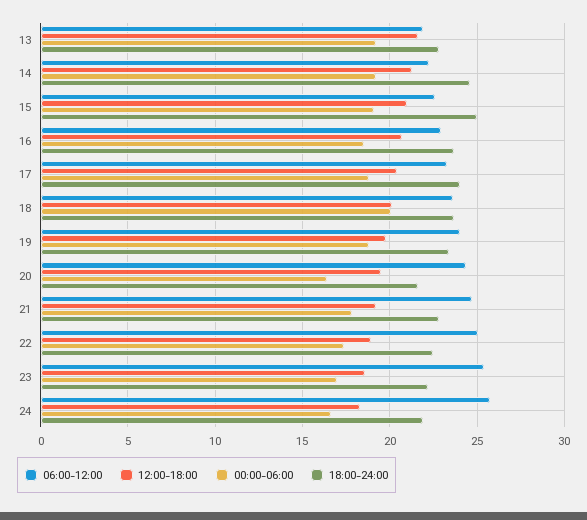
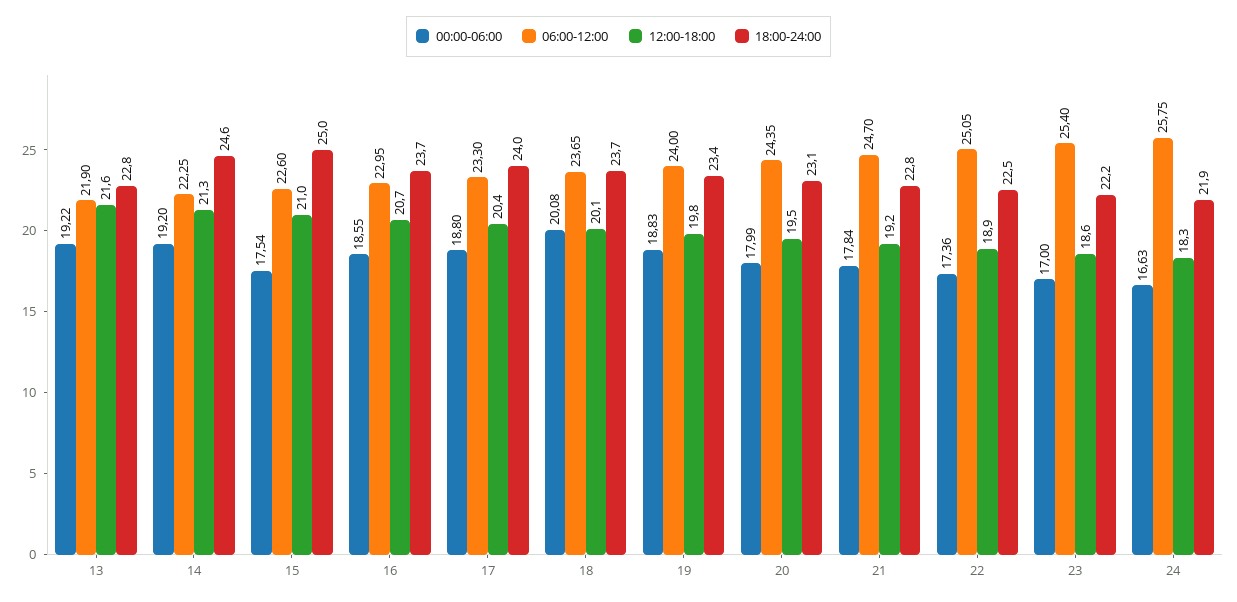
  {
    "06:00-12:00": {
      "13": 21.9,
      "14": 22.25,
      "15": 22.6,
      "16": 22.95,
      "17": 23.3,
      "18": 23.65,
      "19": 24,
      "20": 24.35,
      "21": 24.7,
      "22": 25.05,
      "23": 25.4,
      "24": 25.75
    },
    "12:00-18:00": {
      "13": 21.6,
      "14": 21.3,
      "15": 21,
      "16": 20.7,
      "17": 20.4,
      "18": 20.1,
      "19": 19.8,
      "20": 19.5,
      "21": 19.2,
      "22": 18.9,
      "23": 18.6,
      "24": 18.3
    },
    "00:00-06:00": {
      "13": 19.22,
      "14": 19.2,
-     "15": 19,
+     "15": 17.54,
      "16": 18.55,
      "17": 18.8,
      "18": 20.08,
      "19": 18.83,
-     "20": 16.5,
+     "20": 17.99,
      "21": 17.84,
      "22": 17.36,
      "23": 17,
      "24": 16.63
    },
    "18:00-24:00": {
      "13": 22.8,
      "14": 24.6,
      "15": 25,
      "16": 23.7,
      "17": 24,
      "18": 23.7,
      "19": 23.4,
-     "20": 21.5,
+     "20": 23.1,
      "21": 22.8,
      "22": 22.5,
      "23": 22.2,
      "24": 21.9
    }
  }

